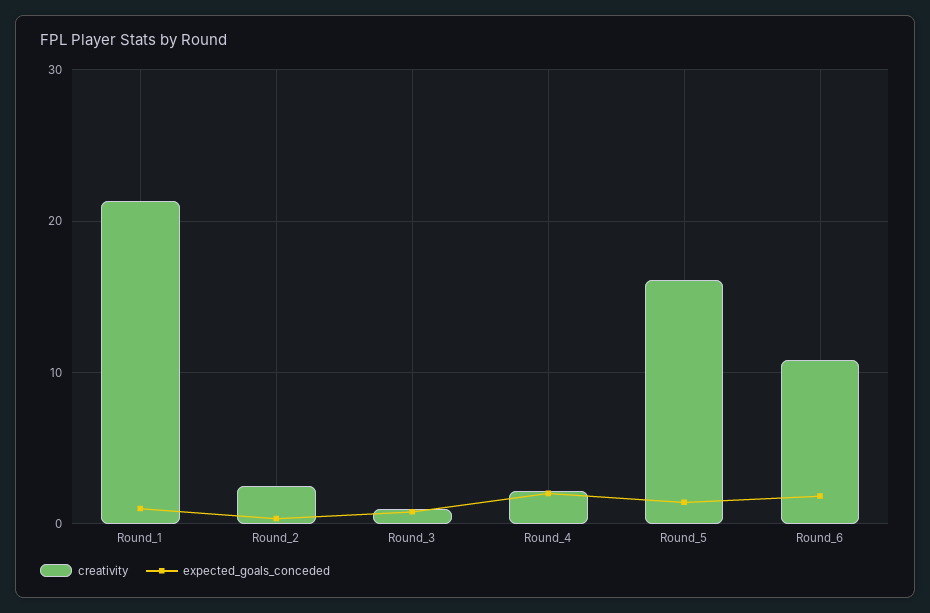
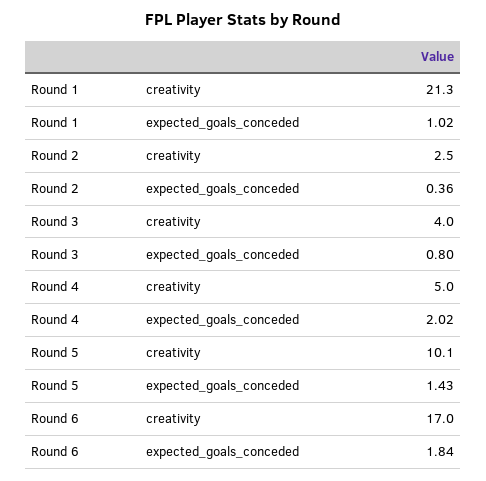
  {
    "creativity": {
      "Round_1": 21.3,
      "Round_2": 2.5,
-     "Round_3": 1,
+     "Round_3": 4,
-     "Round_4": 2,
+     "Round_4": 5,
-     "Round_5": 16,
+     "Round_5": 10.1,
-     "Round_6": 11
+     "Round_6": 17
    },
    "expected_goals_conceded": {
      "Round_1": 1.02,
      "Round_2": 0.36,
      "Round_3": 0.8,
      "Round_4": 2.02,
      "Round_5": 1.43,
      "Round_6": 1.84
    }
  }

